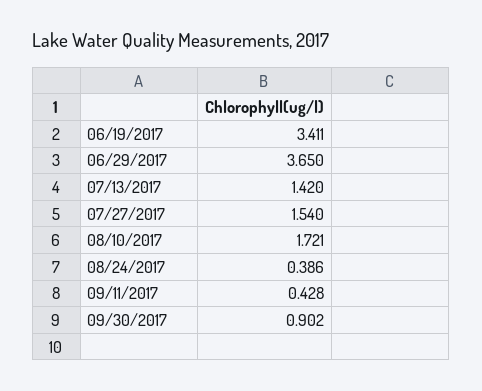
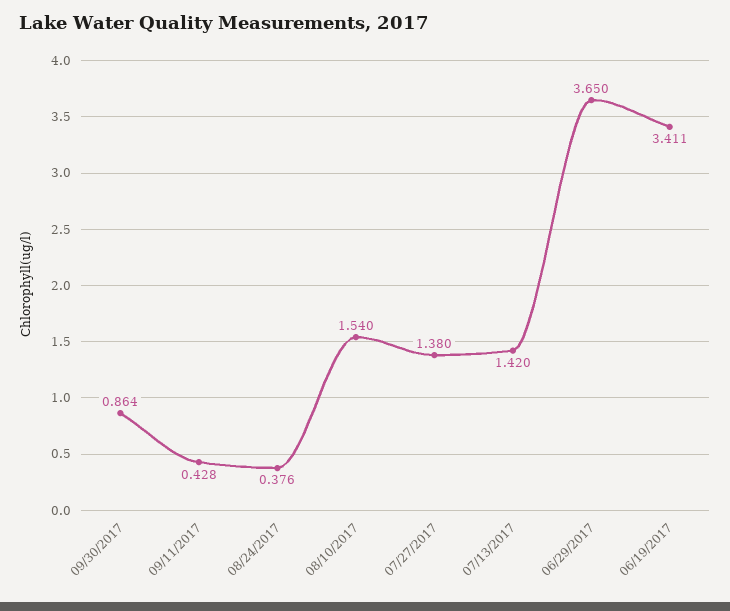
  {
    "06/19/2017": 3.411,
    "06/29/2017": 3.65,
    "07/13/2017": 1.42,
-   "07/27/2017": 1.54,
+   "07/27/2017": 1.38,
-   "08/10/2017": 1.721,
+   "08/10/2017": 1.54,
-   "08/24/2017": 0.386,
+   "08/24/2017": 0.376,
    "09/11/2017": 0.428,
-   "09/30/2017": 0.902
+   "09/30/2017": 0.864
  }

